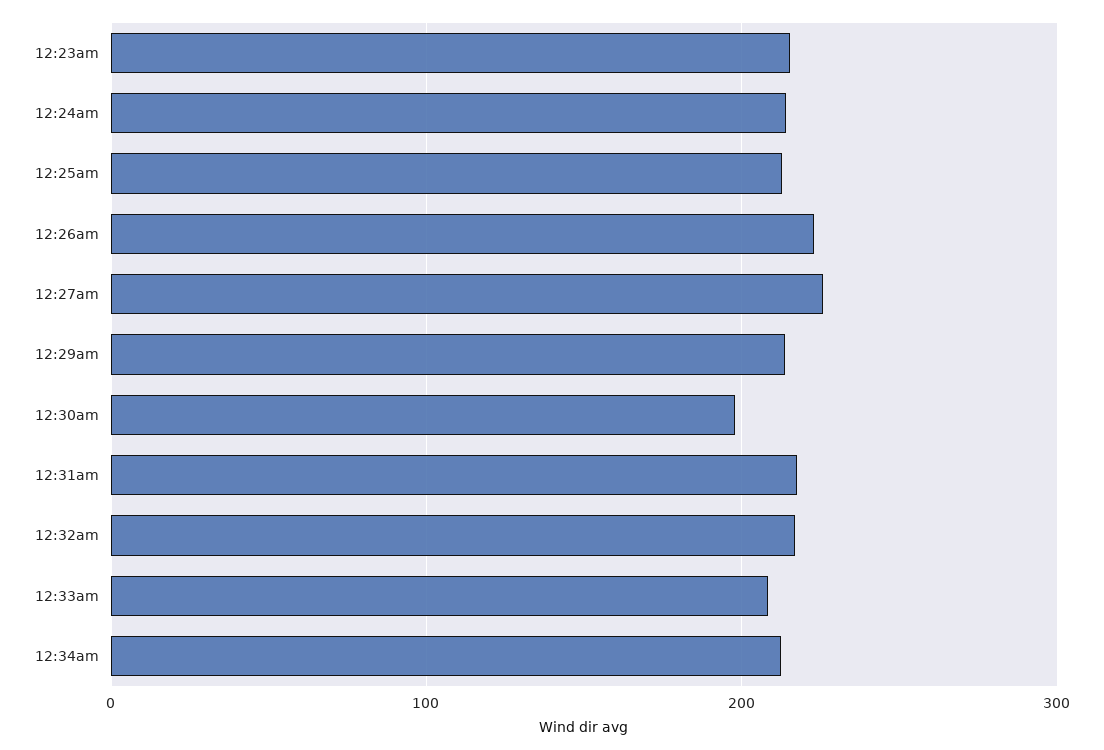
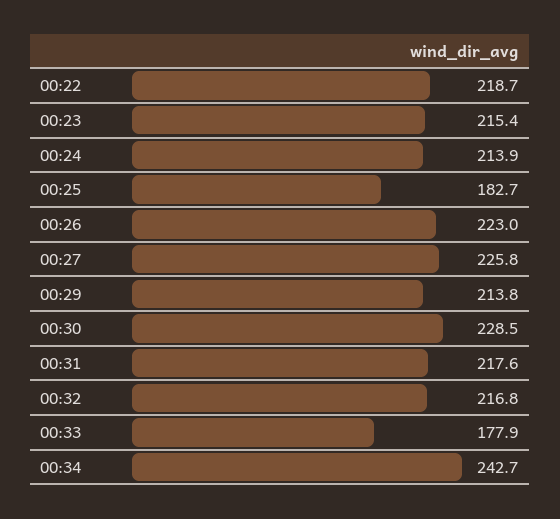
  {
    "12:23am": 215.4,
    "12:24am": 213.9,
-   "12:25am": 210,
+   "12:25am": 182.7,
    "12:26am": 223,
    "12:27am": 225.8,
    "12:29am": 213.8,
-   "12:30am": 200,
+   "12:30am": 228.5,
    "12:31am": 217.6,
    "12:32am": 216.8,
-   "12:33am": 210,
+   "12:33am": 177.9,
-   "12:34am": 210
+   "12:34am": 242.7,
+   "00:22": 218.7
  }

